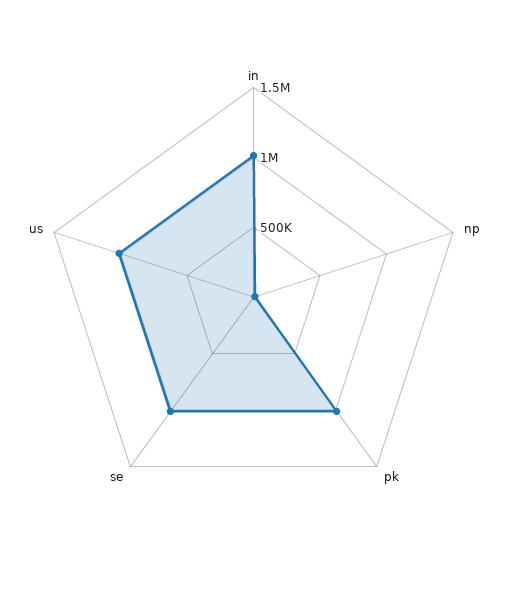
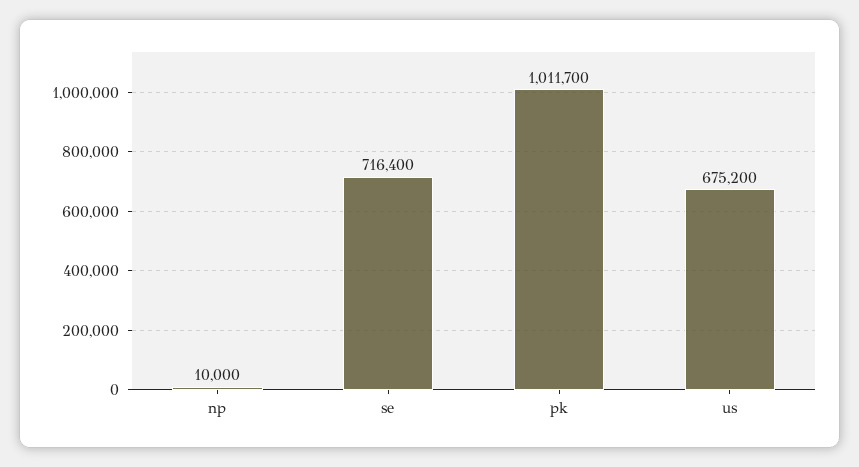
  {
-   "in": 1000000,
    "np": 10000,
    "pk": 1011700,
-   "se": 1000000,
+   "se": 716400,
-   "us": 1000000
+   "us": 675200
  }

